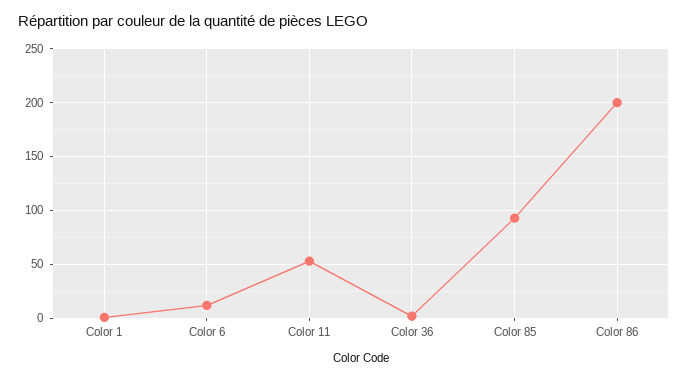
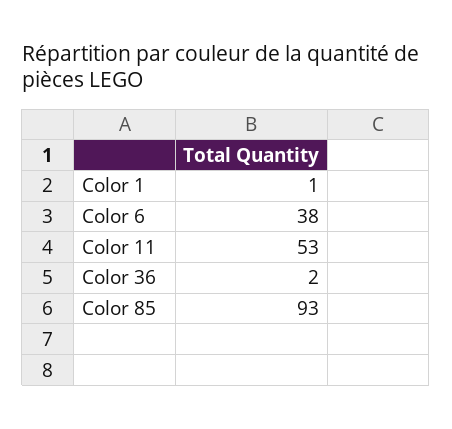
  {
    "Color 1": 1,
-   "Color 6": 10,
+   "Color 6": 38,
    "Color 11": 53,
    "Color 36": 2,
-   "Color 85": 93,
+   "Color 85": 93
-   "Color 86": 200
  }

